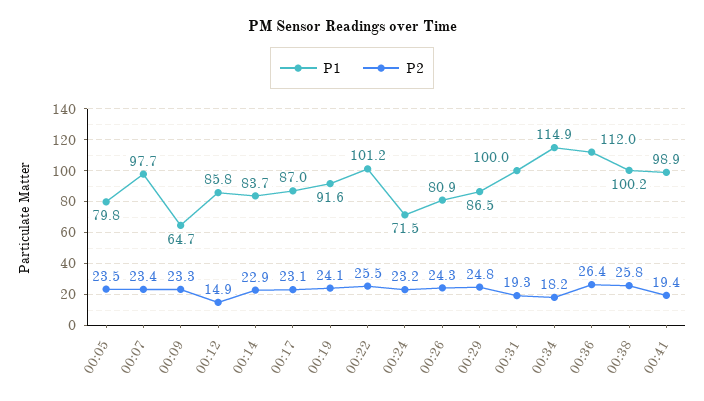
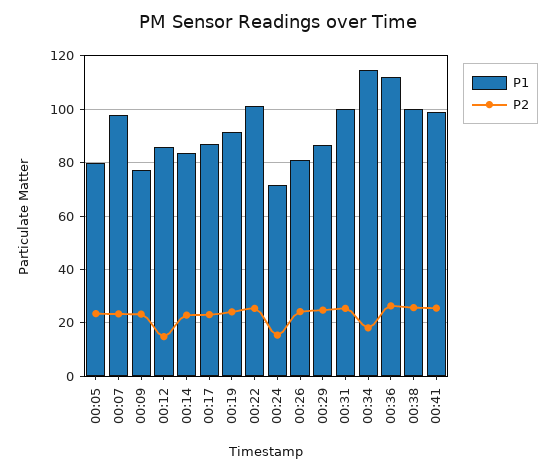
  {
    "P1": {
      "00:05": 79.8,
      "00:07": 97.7,
-     "00:09": 64.7,
+     "00:09": 77.5,
      "00:12": 85.8,
      "00:14": 83.7,
      "00:17": 87,
      "00:19": 91.6,
      "00:22": 101.2,
      "00:24": 71.5,
      "00:26": 80.9,
      "00:29": 86.5,
      "00:31": 100,
      "00:34": 114.9,
      "00:36": 112,
      "00:38": 100.2,
      "00:41": 98.9
    },
    "P2": {
      "00:05": 23.5,
      "00:07": 23.4,
      "00:09": 23.3,
      "00:12": 14.9,
      "00:14": 22.9,
      "00:17": 23.1,
      "00:19": 24.1,
      "00:22": 25.5,
-     "00:24": 23.2,
+     "00:24": 15,
      "00:26": 24.3,
      "00:29": 24.8,
-     "00:31": 19.3,
+     "00:31": 25,
      "00:34": 18.2,
      "00:36": 26.4,
      "00:38": 25.8,
-     "00:41": 19.4
+     "00:41": 25
    }
  }

